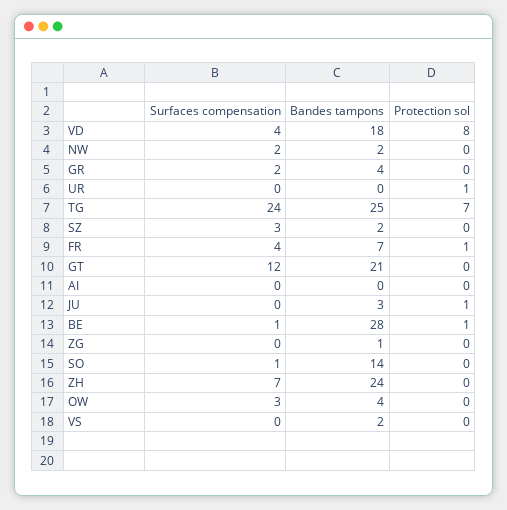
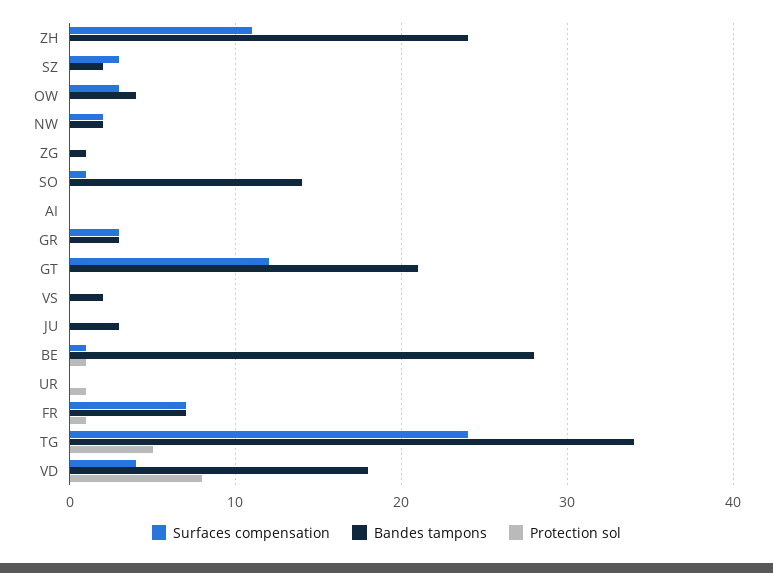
  {
    "Surfaces compensation": {
      "VD": 4,
      "NW": 2,
-     "GR": 2,
+     "GR": 3,
      "UR": 0,
      "TG": 24,
      "SZ": 3,
-     "FR": 4,
+     "FR": 7,
      "GT": 12,
      "AI": 0,
      "JU": 0,
      "BE": 1,
      "ZG": 0,
      "SO": 1,
-     "ZH": 7,
+     "ZH": 11,
      "OW": 3,
      "VS": 0
    },
    "Bandes tampons": {
      "VD": 18,
      "NW": 2,
-     "GR": 4,
+     "GR": 3,
      "UR": 0,
-     "TG": 25,
+     "TG": 34,
      "SZ": 2,
      "FR": 7,
      "GT": 21,
      "AI": 0,
      "JU": 3,
      "BE": 28,
      "ZG": 1,
      "SO": 14,
      "ZH": 24,
      "OW": 4,
      "VS": 2
    },
    "Protection sol": {
      "VD": 8,
      "NW": 0,
      "GR": 0,
      "UR": 1,
-     "TG": 7,
+     "TG": 5,
      "SZ": 0,
      "FR": 1,
      "GT": 0,
      "AI": 0,
-     "JU": 1,
+     "JU": 0,
      "BE": 1,
      "ZG": 0,
      "SO": 0,
      "ZH": 0,
      "OW": 0,
      "VS": 0
    }
  }

